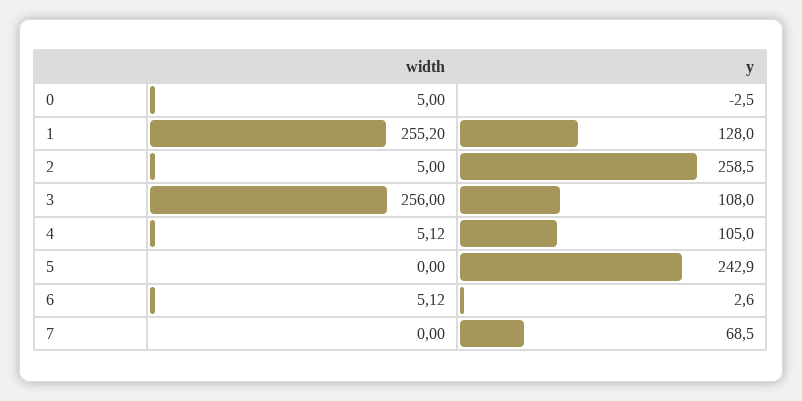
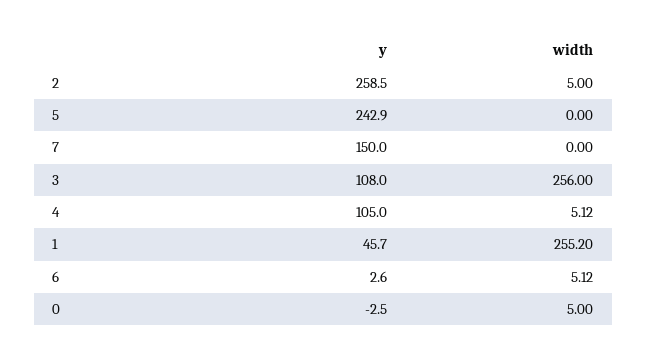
  {
    "width": {
      "0": 5,
      "1": 255.2,
      "2": 5,
      "3": 256,
      "4": 5.12,
      "5": 0,
      "6": 5.12,
      "7": 0
    },
    "y": {
      "0": -2.5,
-     "1": 128,
+     "1": 45.7,
      "2": 258.5,
      "3": 108,
      "4": 105,
      "5": 242.9,
      "6": 2.6,
-     "7": 68.5
+     "7": 150
    }
  }

